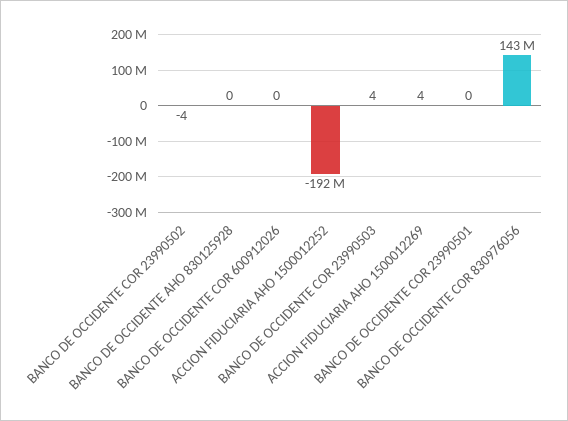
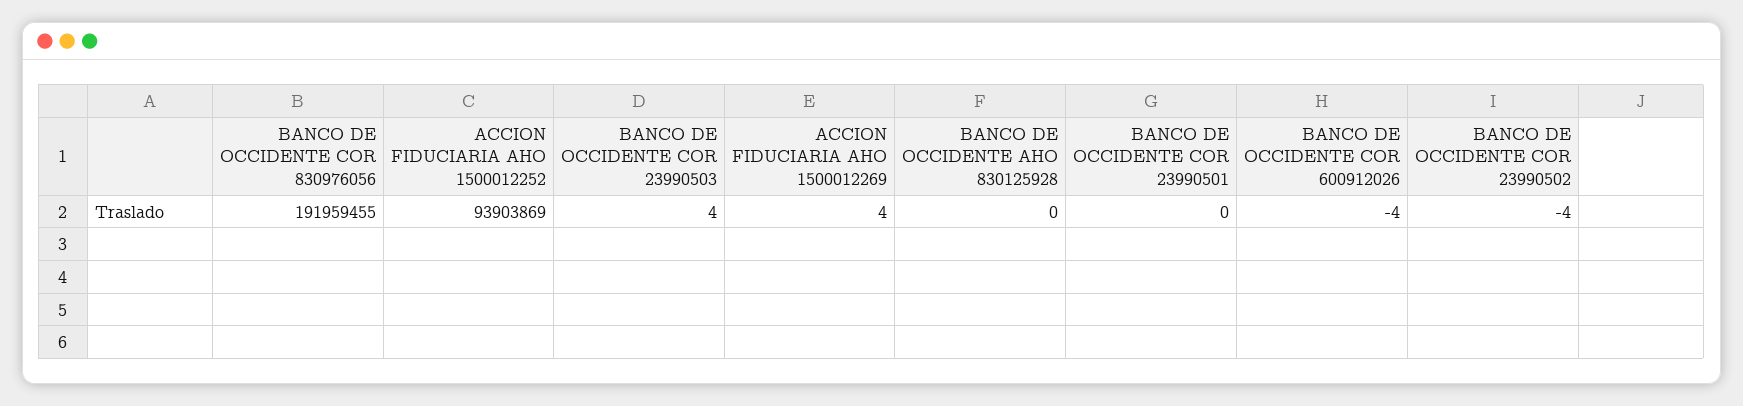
  {
    "BANCO DE OCCIDENTE COR 23990502": -4,
    "BANCO DE OCCIDENTE AHO 830125928": 0,
-   "BANCO DE OCCIDENTE COR 600912026": 0,
+   "BANCO DE OCCIDENTE COR 600912026": -4,
-   "ACCION FIDUCIARIA AHO 1500012252": -192000000,
+   "ACCION FIDUCIARIA AHO 1500012252": 93903869,
    "BANCO DE OCCIDENTE COR 23990503": 4,
    "ACCION FIDUCIARIA AHO 1500012269": 4,
    "BANCO DE OCCIDENTE COR 23990501": 0,
-   "BANCO DE OCCIDENTE COR 830976056": 143000000
+   "BANCO DE OCCIDENTE COR 830976056": 191959455
  }

